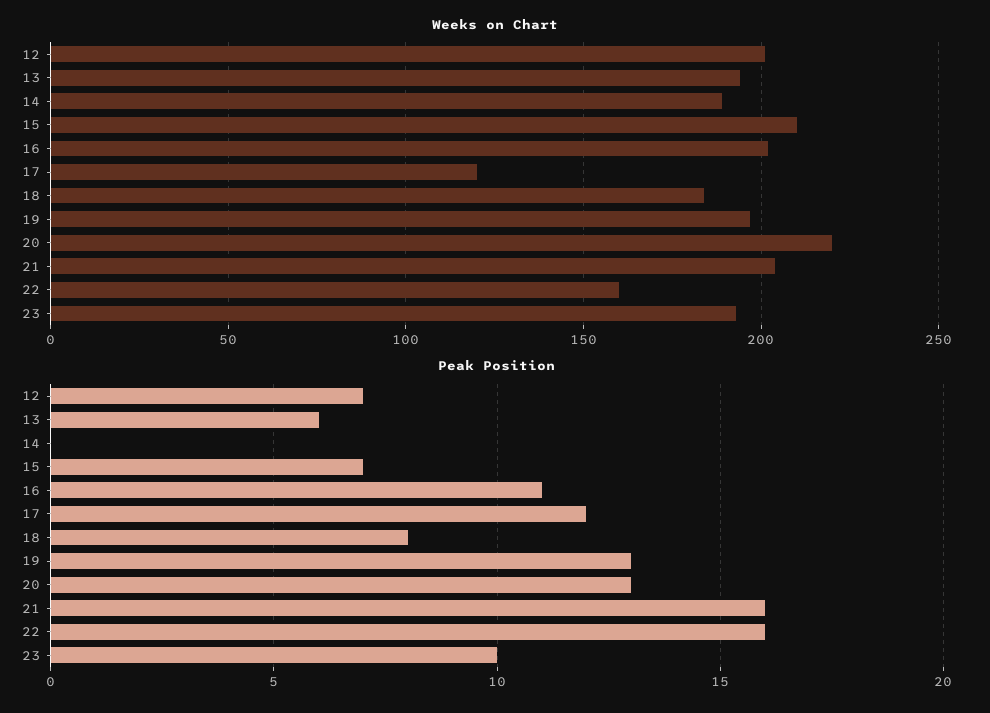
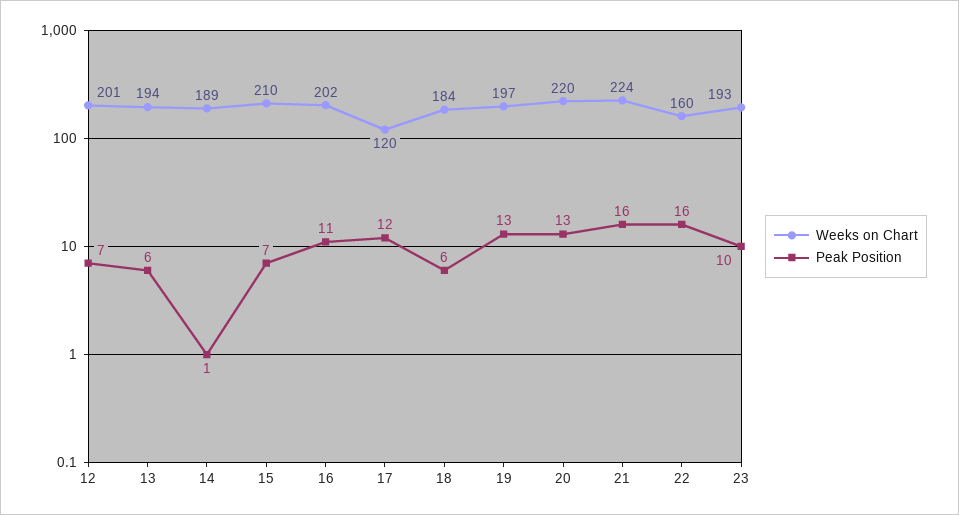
  {
    "Weeks on Chart": {
      "12": 201,
      "13": 194,
      "14": 189,
      "15": 210,
      "16": 202,
      "17": 120,
      "18": 184,
      "19": 197,
      "20": 220,
-     "21": 205,
+     "21": 224,
      "22": 160,
      "23": 193
    },
    "Peak Position": {
      "12": 7,
      "13": 6,
-     "14": 0,
+     "14": 1,
      "15": 7,
      "16": 11,
      "17": 12,
-     "18": 8,
+     "18": 6,
      "19": 13,
      "20": 13,
      "21": 16,
      "22": 16,
      "23": 10
    }
  }

